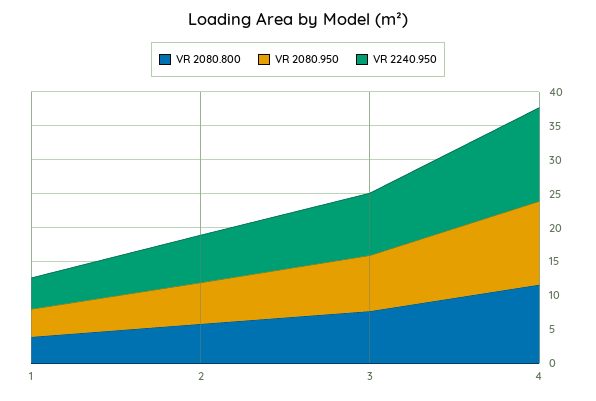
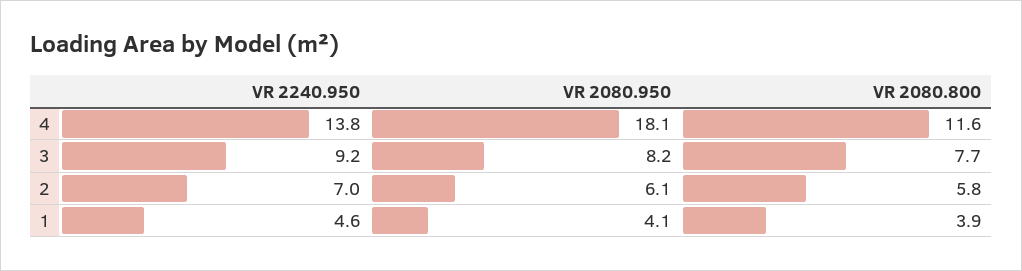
  {
    "VR 2080.800": {
      "1": 3.9,
      "2": 5.8,
      "3": 7.7,
      "4": 11.6
    },
    "VR 2080.950": {
      "1": 4.1,
      "2": 6.1,
      "3": 8.2,
-     "4": 12.5
+     "4": 18.1
    },
    "VR 2240.950": {
      "1": 4.6,
      "2": 7,
      "3": 9.2,
      "4": 13.8
    }
  }

